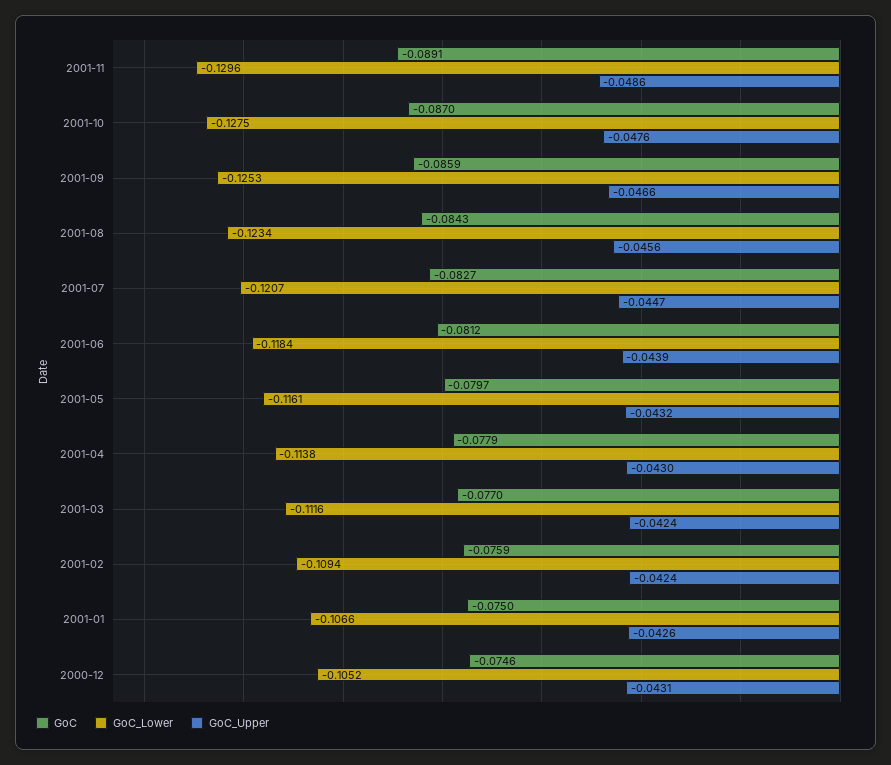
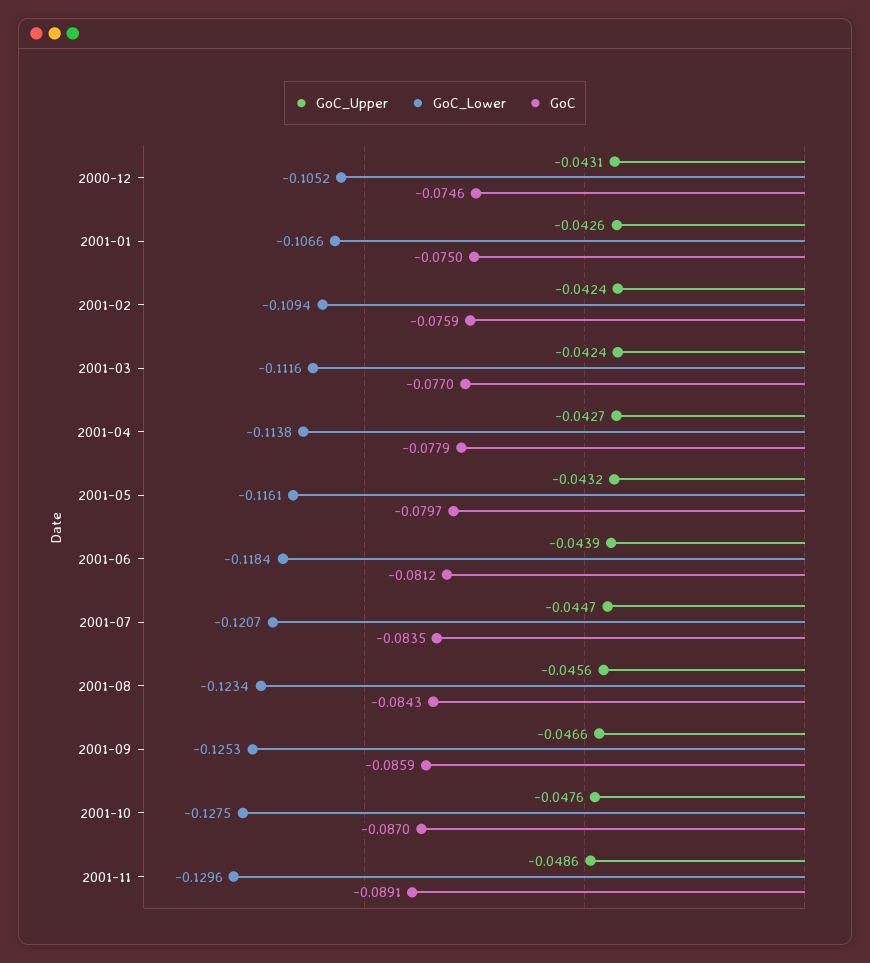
  {
    "GoC": {
      "2001-11": -0.0891,
      "2001-10": -0.087,
      "2001-09": -0.0859,
      "2001-08": -0.0843,
-     "2001-07": -0.0827,
+     "2001-07": -0.0835,
      "2001-06": -0.0812,
      "2001-05": -0.0797,
      "2001-04": -0.0779,
      "2001-03": -0.077,
      "2001-02": -0.0759,
      "2001-01": -0.075,
      "2000-12": -0.0746
    },
    "GoC_Lower": {
      "2001-11": -0.1296,
      "2001-10": -0.1275,
      "2001-09": -0.1253,
      "2001-08": -0.1234,
      "2001-07": -0.1207,
      "2001-06": -0.1184,
      "2001-05": -0.1161,
      "2001-04": -0.1138,
      "2001-03": -0.1116,
      "2001-02": -0.1094,
      "2001-01": -0.1066,
      "2000-12": -0.1052
    },
    "GoC_Upper": {
      "2001-11": -0.0486,
      "2001-10": -0.0476,
      "2001-09": -0.0466,
      "2001-08": -0.0456,
      "2001-07": -0.0447,
      "2001-06": -0.0439,
      "2001-05": -0.0432,
-     "2001-04": -0.043,
+     "2001-04": -0.0427,
      "2001-03": -0.0424,
      "2001-02": -0.0424,
      "2001-01": -0.0426,
      "2000-12": -0.0431
    }
  }

